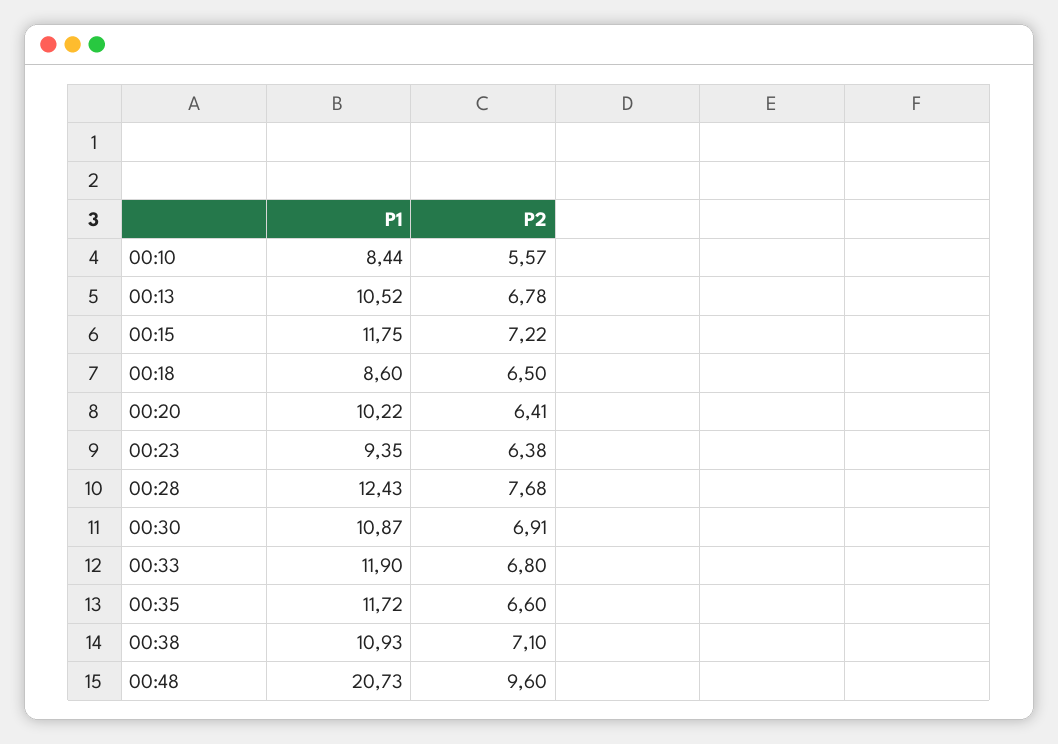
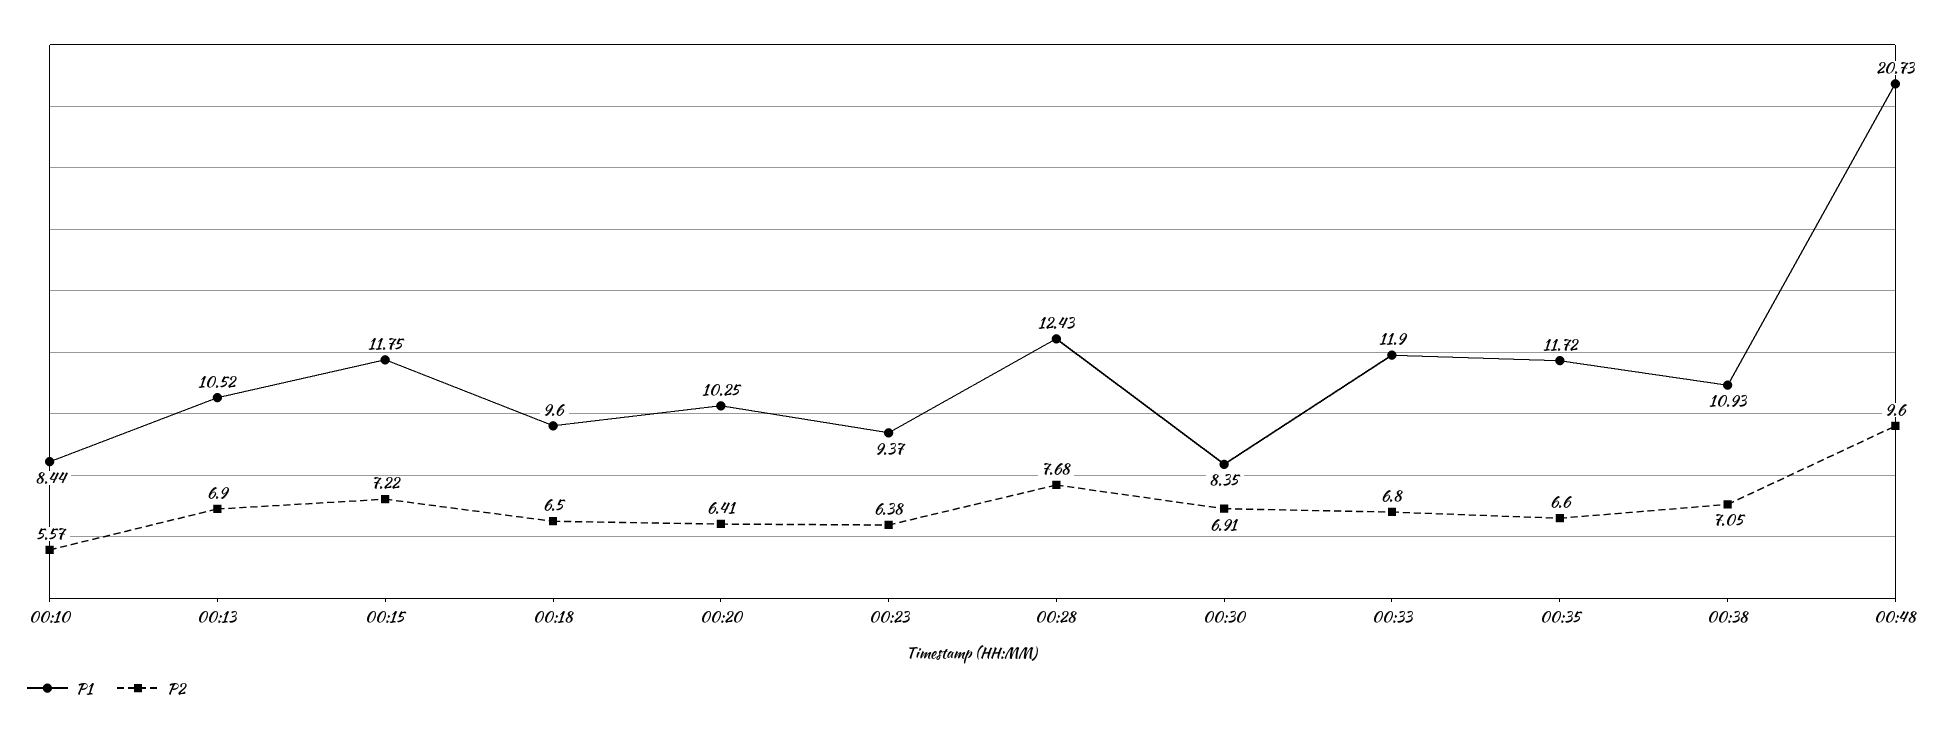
  {
    "P1": {
      "00:10": 8.44,
      "00:13": 10.52,
      "00:15": 11.75,
-     "00:18": 8.6,
+     "00:18": 9.6,
-     "00:20": 10.22,
+     "00:20": 10.25,
-     "00:23": 9.35,
+     "00:23": 9.37,
      "00:28": 12.43,
-     "00:30": 10.87,
+     "00:30": 8.35,
      "00:33": 11.9,
      "00:35": 11.72,
      "00:38": 10.93,
      "00:48": 20.73
    },
    "P2": {
      "00:10": 5.57,
-     "00:13": 6.78,
+     "00:13": 6.9,
      "00:15": 7.22,
      "00:18": 6.5,
      "00:20": 6.41,
      "00:23": 6.38,
      "00:28": 7.68,
      "00:30": 6.91,
      "00:33": 6.8,
      "00:35": 6.6,
-     "00:38": 7.1,
+     "00:38": 7.05,
      "00:48": 9.6
    }
  }

